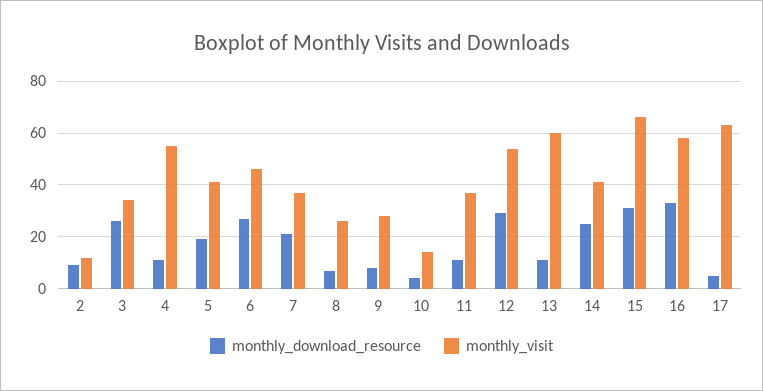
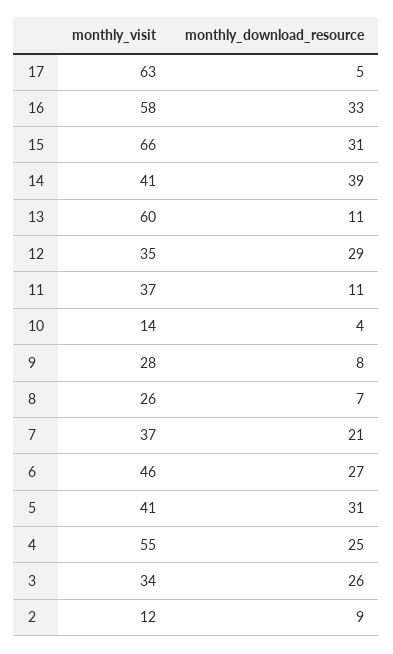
  {
    "monthly_download_resource": {
      "2": 9,
      "3": 26,
-     "4": 10,
+     "4": 25,
-     "5": 20,
+     "5": 31,
      "6": 27,
      "7": 21,
      "8": 7,
      "9": 8,
      "10": 4,
      "11": 11,
      "12": 29,
      "13": 11,
-     "14": 25,
+     "14": 39,
      "15": 31,
      "16": 33,
      "17": 5
    },
    "monthly_visit": {
      "2": 12,
      "3": 34,
      "4": 55,
      "5": 41,
      "6": 46,
      "7": 37,
      "8": 26,
      "9": 28,
      "10": 14,
      "11": 37,
-     "12": 55,
+     "12": 35,
      "13": 60,
      "14": 41,
      "15": 66,
      "16": 58,
      "17": 63
    }
  }

